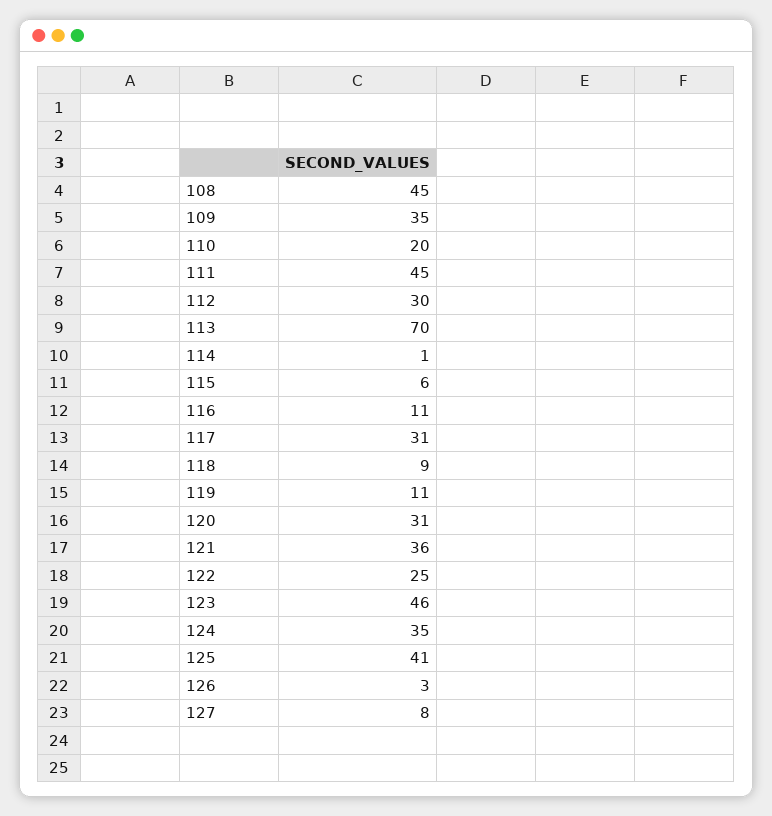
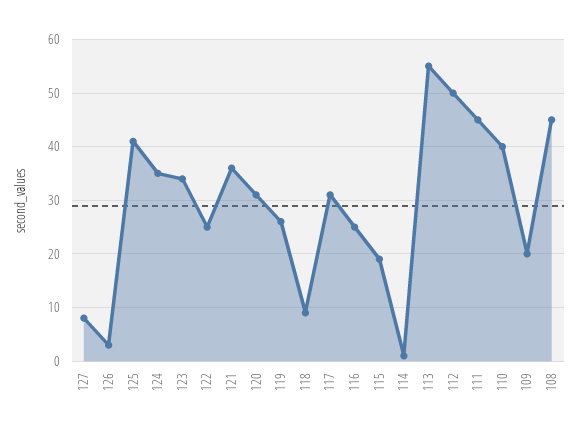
  {
    "108": 45,
-   "109": 35,
+   "109": 20,
-   "110": 20,
+   "110": 40,
    "111": 45,
-   "112": 30,
+   "112": 50,
-   "113": 70,
+   "113": 55,
    "114": 1,
-   "115": 6,
+   "115": 20,
-   "116": 11,
+   "116": 25,
    "117": 31,
    "118": 9,
-   "119": 11,
+   "119": 25,
    "120": 31,
    "121": 36,
    "122": 25,
-   "123": 46,
+   "123": 35,
    "124": 35,
    "125": 41,
    "126": 3,
    "127": 8
  }

